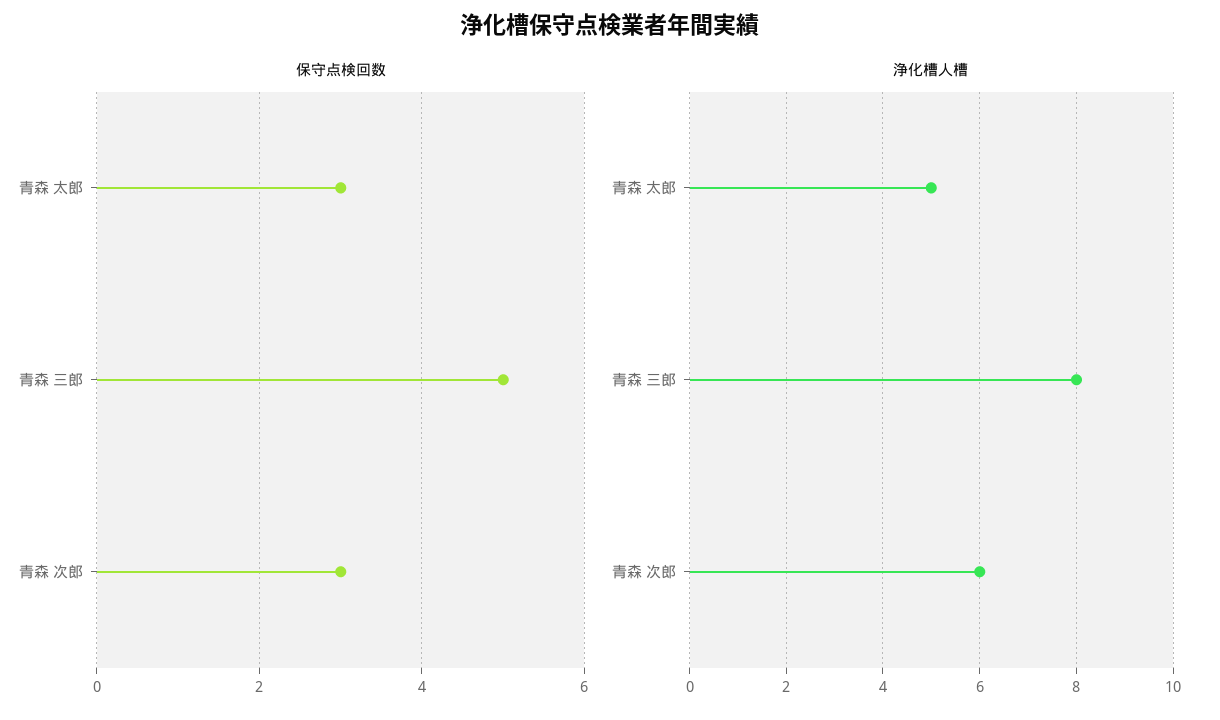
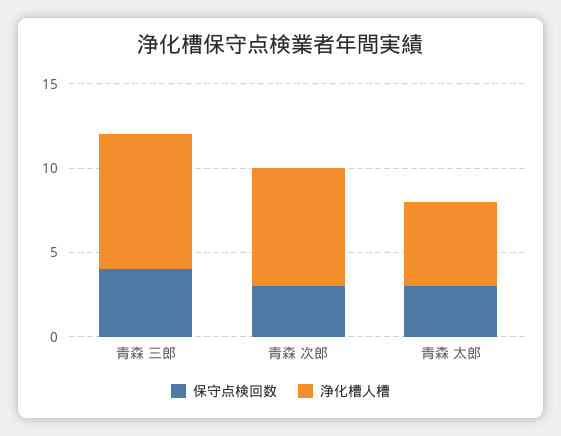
  {
    "保守点検回数": {
      "青森 太郎": 3,
-     "青森 三郎": 5,
+     "青森 三郎": 4,
      "青森 次郎": 3
    },
    "浄化槽人槽": {
      "青森 太郎": 5,
      "青森 三郎": 8,
-     "青森 次郎": 6
+     "青森 次郎": 7
    }
  }

